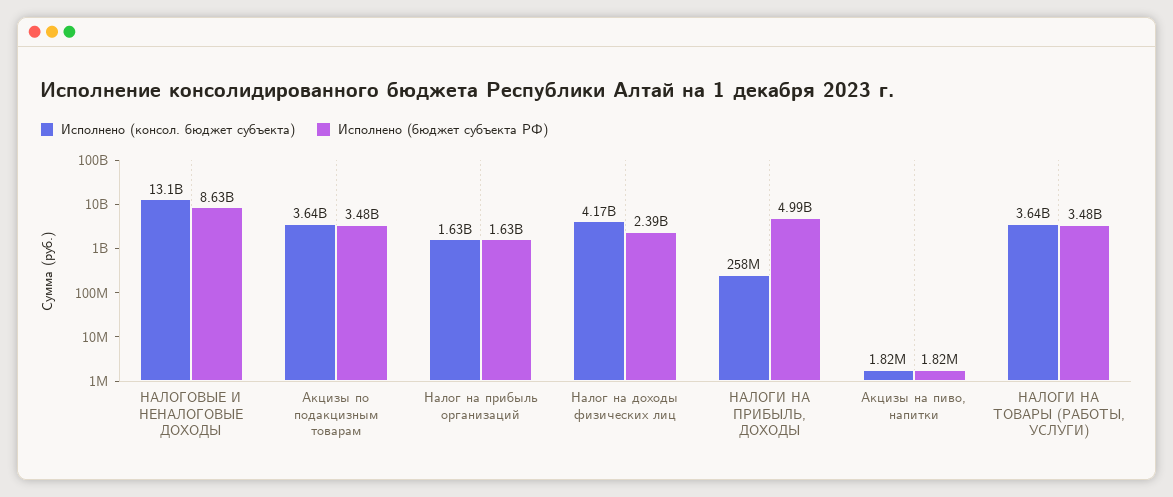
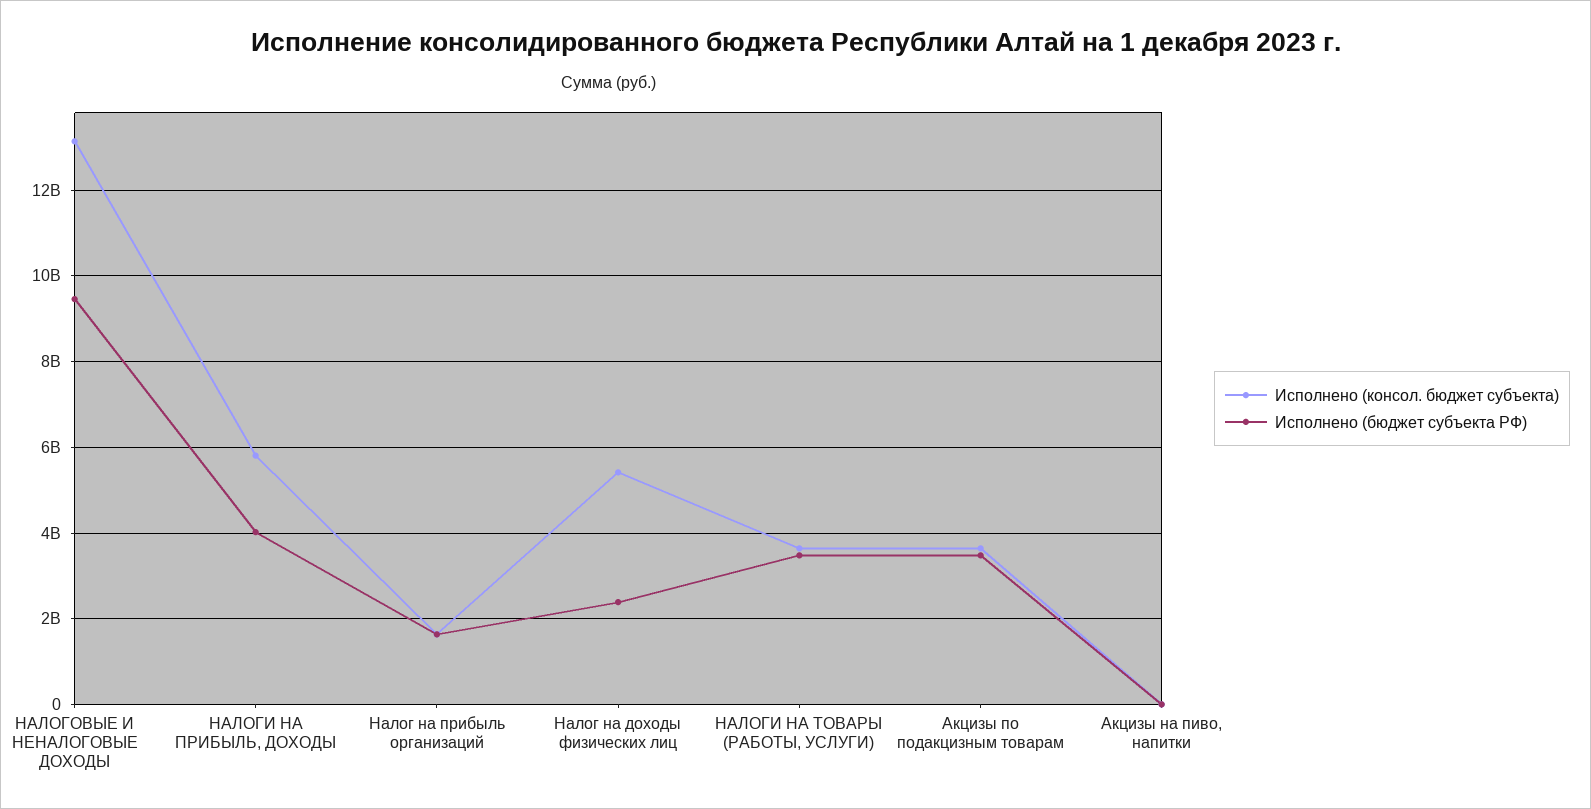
  {
    "Исполнено (консол. бюджет субъекта)": {
      "НАЛОГОВЫЕ И НЕНАЛОГОВЫЕ ДОХОДЫ": 13100000000,
      "Акцизы по подакцизным товарам": 3640000000,
      "Налог на прибыль организаций": 1630000000,
-     "Налог на доходы физических лиц": 4170000000,
+     "Налог на доходы физических лиц": 5400000000,
-     "НАЛОГИ НА ПРИБЫЛЬ, ДОХОДЫ": 258000000,
+     "НАЛОГИ НА ПРИБЫЛЬ, ДОХОДЫ": 5800000000,
      "Акцизы на пиво, напитки": 1820000,
      "НАЛОГИ НА ТОВАРЫ (РАБОТЫ, УСЛУГИ)": 3640000000
    },
    "Исполнено (бюджет субъекта РФ)": {
-     "НАЛОГОВЫЕ И НЕНАЛОГОВЫЕ ДОХОДЫ": 8630000000,
+     "НАЛОГОВЫЕ И НЕНАЛОГОВЫЕ ДОХОДЫ": 9400000000,
      "Акцизы по подакцизным товарам": 3480000000,
      "Налог на прибыль организаций": 1630000000,
      "Налог на доходы физических лиц": 2390000000,
-     "НАЛОГИ НА ПРИБЫЛЬ, ДОХОДЫ": 4990000000,
+     "НАЛОГИ НА ПРИБЫЛЬ, ДОХОДЫ": 4000000000,
      "Акцизы на пиво, напитки": 1820000,
      "НАЛОГИ НА ТОВАРЫ (РАБОТЫ, УСЛУГИ)": 3480000000
    }
  }

